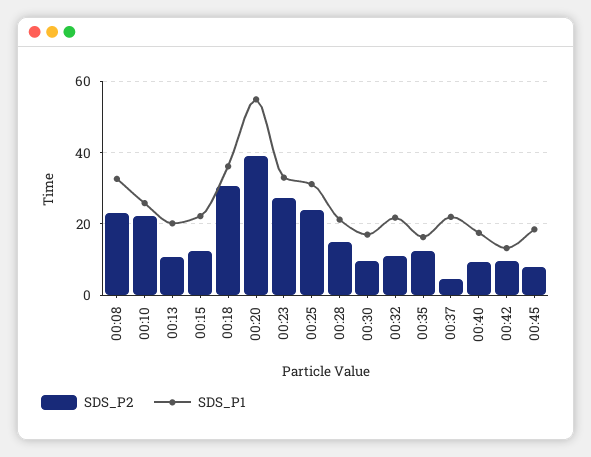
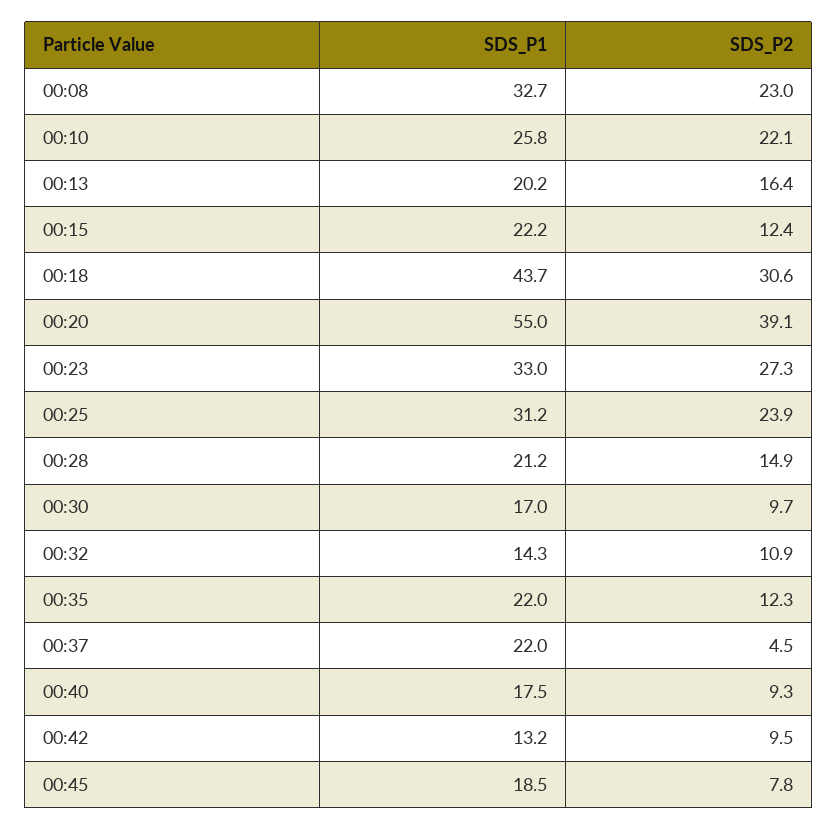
  {
    "SDS_P2": {
      "00:08": 23,
      "00:10": 22.1,
-     "00:13": 10,
+     "00:13": 16.4,
      "00:15": 12.4,
      "00:18": 30.6,
      "00:20": 39.1,
      "00:23": 27.3,
      "00:25": 23.9,
      "00:28": 14.9,
      "00:30": 9.7,
      "00:32": 10.9,
      "00:35": 12.3,
      "00:37": 4.5,
      "00:40": 9.3,
      "00:42": 9.5,
      "00:45": 7.8
    },
    "SDS_P1": {
      "00:08": 32.7,
      "00:10": 25.8,
      "00:13": 20.2,
      "00:15": 22.2,
-     "00:18": 36,
+     "00:18": 43.7,
      "00:20": 55,
      "00:23": 33,
      "00:25": 31.2,
      "00:28": 21.2,
      "00:30": 17,
-     "00:32": 22,
+     "00:32": 14.3,
-     "00:35": 16,
+     "00:35": 22,
      "00:37": 22,
      "00:40": 17.5,
      "00:42": 13.2,
      "00:45": 18.5
    }
  }

